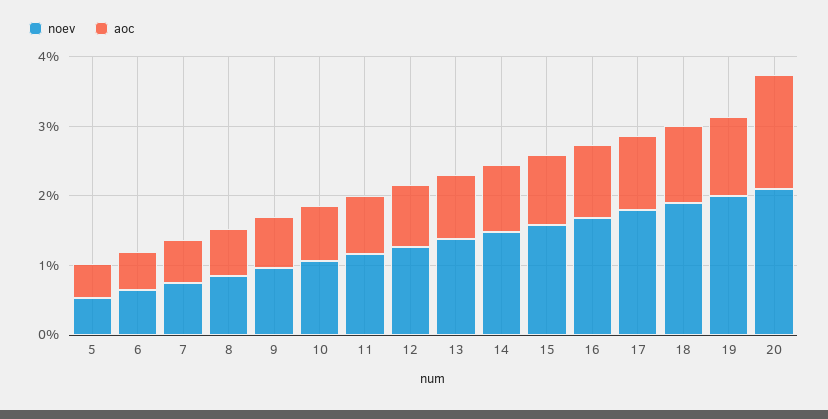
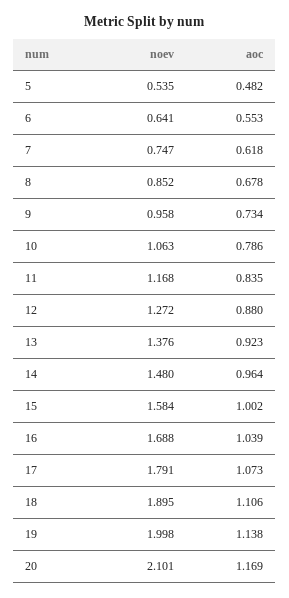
  {
    "noev": {
      "5": 0.535,
      "6": 0.641,
      "7": 0.747,
      "8": 0.852,
      "9": 0.958,
      "10": 1.063,
      "11": 1.168,
      "12": 1.272,
      "13": 1.376,
      "14": 1.48,
      "15": 1.584,
      "16": 1.688,
      "17": 1.791,
      "18": 1.895,
      "19": 1.998,
      "20": 2.101
    },
    "aoc": {
      "5": 0.482,
      "6": 0.553,
      "7": 0.618,
      "8": 0.678,
      "9": 0.734,
      "10": 0.786,
      "11": 0.835,
      "12": 0.88,
      "13": 0.923,
      "14": 0.964,
      "15": 1.002,
      "16": 1.039,
      "17": 1.073,
      "18": 1.106,
      "19": 1.138,
-     "20": 1.6
+     "20": 1.169
    }
  }

